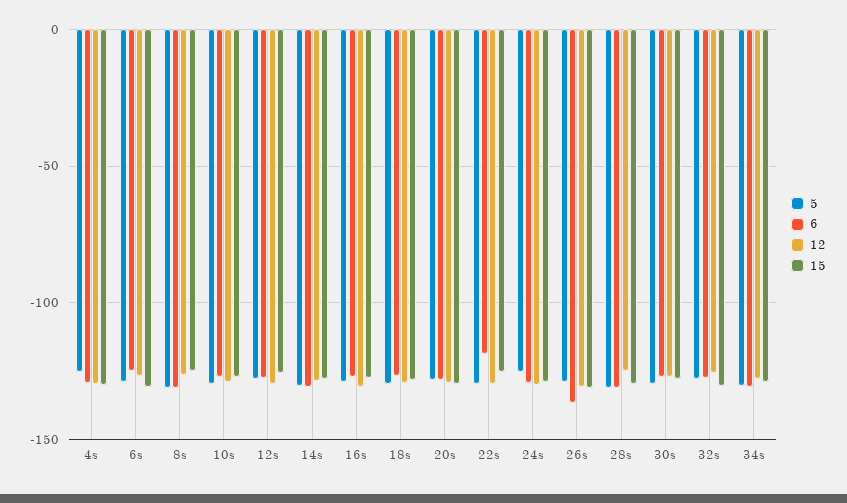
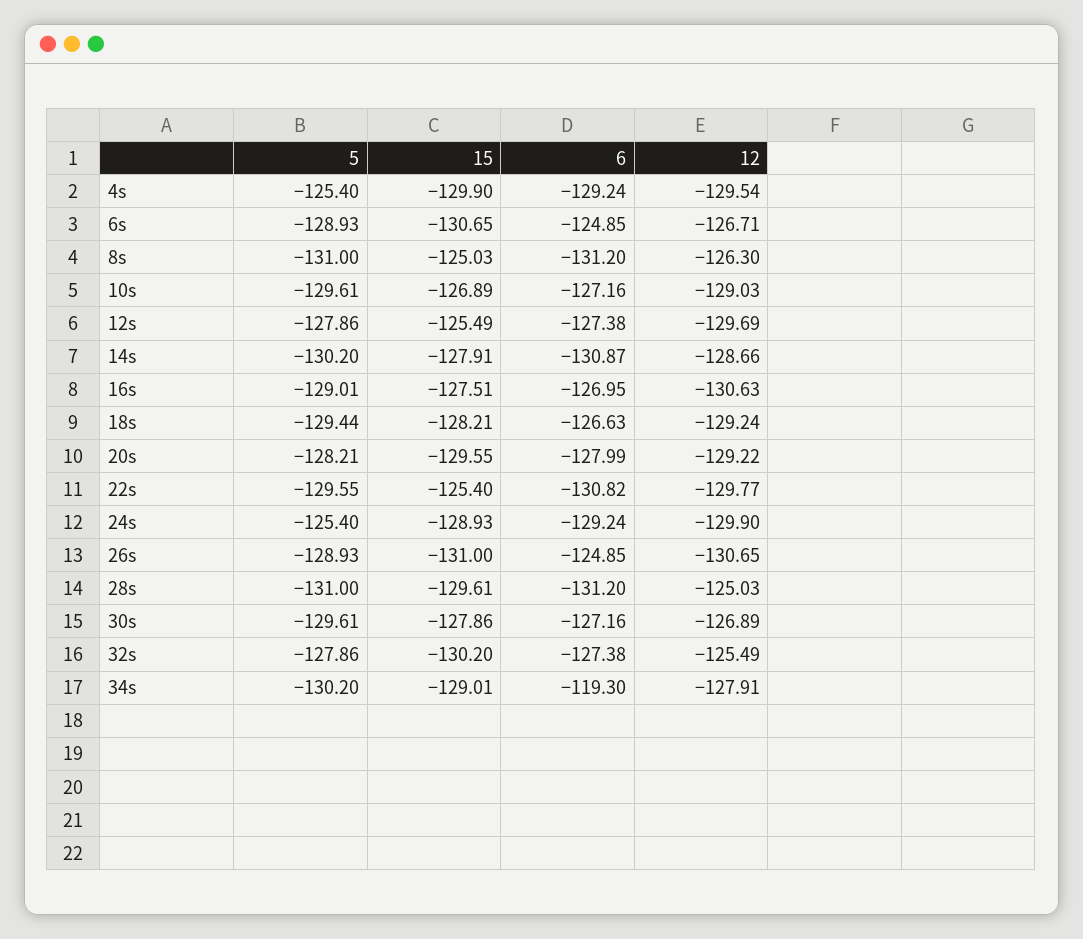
  {
    "5": {
      "4s": -125.4,
      "6s": -128.93,
      "8s": -131,
      "10s": -129.61,
      "12s": -127.86,
      "14s": -130.2,
      "16s": -129.01,
      "18s": -129.44,
      "20s": -128.21,
      "22s": -129.55,
      "24s": -125.4,
      "26s": -128.93,
      "28s": -131,
      "30s": -129.61,
      "32s": -127.86,
      "34s": -130.2
    },
    "6": {
      "4s": -129.24,
      "6s": -124.85,
      "8s": -131.2,
      "10s": -127.16,
      "12s": -127.38,
      "14s": -130.87,
      "16s": -126.95,
      "18s": -126.63,
      "20s": -127.99,
-     "22s": -120,
+     "22s": -130.82,
      "24s": -129.24,
-     "26s": -135,
+     "26s": -124.85,
      "28s": -131.2,
      "30s": -127.16,
      "32s": -127.38,
-     "34s": -130
+     "34s": -119.3
    },
    "12": {
      "4s": -129.54,
      "6s": -126.71,
      "8s": -126.3,
      "10s": -129.03,
      "12s": -129.69,
      "14s": -128.66,
      "16s": -130.63,
      "18s": -129.24,
      "20s": -129.22,
      "22s": -129.77,
      "24s": -129.9,
      "26s": -130.65,
      "28s": -125.03,
      "30s": -126.89,
      "32s": -125.49,
      "34s": -127.91
    },
    "15": {
      "4s": -129.9,
      "6s": -130.65,
      "8s": -125.03,
      "10s": -126.89,
      "12s": -125.49,
      "14s": -127.91,
      "16s": -127.51,
      "18s": -128.21,
      "20s": -129.55,
      "22s": -125.4,
      "24s": -128.93,
      "26s": -131,
      "28s": -129.61,
      "30s": -127.86,
      "32s": -130.2,
      "34s": -129.01
    }
  }

